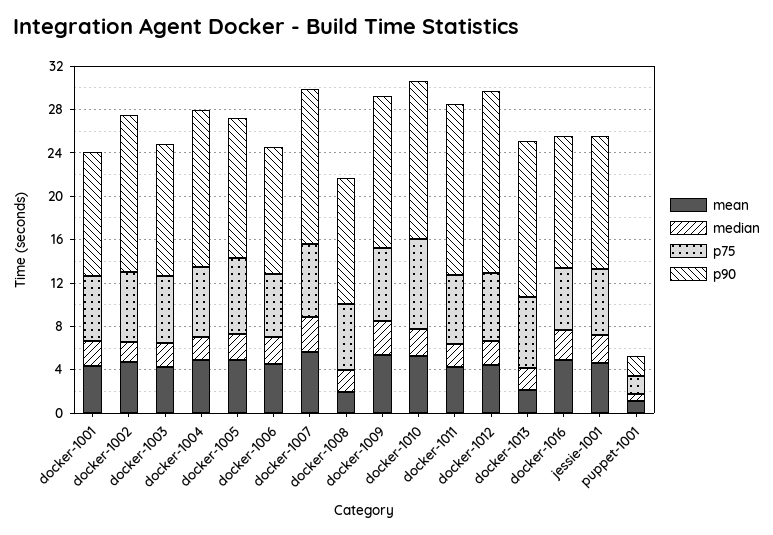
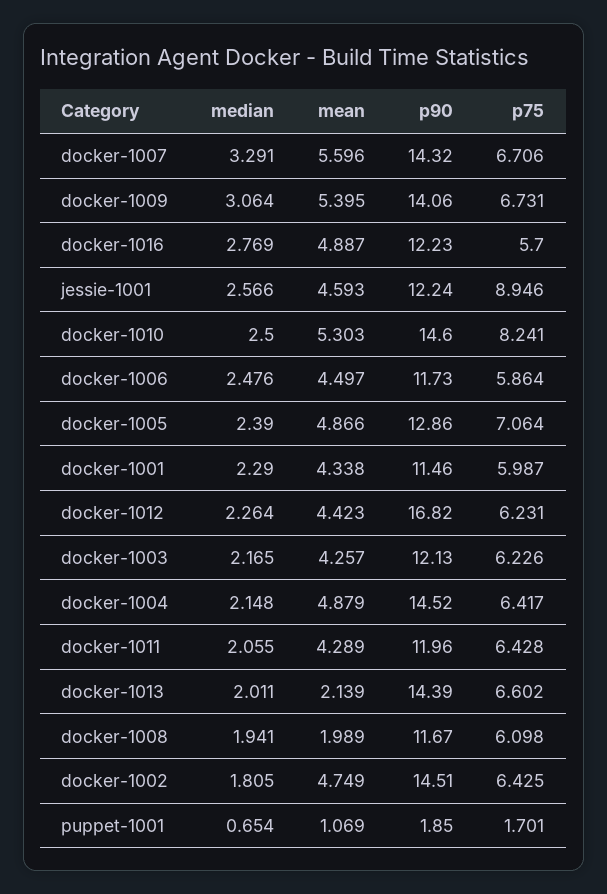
  {
    "mean": {
      "docker-1001": 4.338,
      "docker-1002": 4.749,
      "docker-1003": 4.257,
      "docker-1004": 4.879,
      "docker-1005": 4.866,
      "docker-1006": 4.497,
      "docker-1007": 5.596,
      "docker-1008": 1.989,
      "docker-1009": 5.395,
      "docker-1010": 5.303,
      "docker-1011": 4.289,
      "docker-1012": 4.423,
      "docker-1013": 2.139,
      "docker-1016": 4.887,
      "jessie-1001": 4.593,
      "puppet-1001": 1.069
    },
    "median": {
      "docker-1001": 2.29,
      "docker-1002": 1.805,
      "docker-1003": 2.165,
      "docker-1004": 2.148,
      "docker-1005": 2.39,
      "docker-1006": 2.476,
      "docker-1007": 3.291,
      "docker-1008": 1.941,
      "docker-1009": 3.064,
      "docker-1010": 2.5,
      "docker-1011": 2.055,
      "docker-1012": 2.264,
      "docker-1013": 2.011,
      "docker-1016": 2.769,
      "jessie-1001": 2.566,
      "puppet-1001": 0.654
    },
    "p75": {
      "docker-1001": 5.987,
      "docker-1002": 6.425,
      "docker-1003": 6.226,
      "docker-1004": 6.417,
      "docker-1005": 7.064,
      "docker-1006": 5.864,
      "docker-1007": 6.706,
      "docker-1008": 6.098,
      "docker-1009": 6.731,
      "docker-1010": 8.241,
      "docker-1011": 6.428,
      "docker-1012": 6.231,
      "docker-1013": 6.602,
      "docker-1016": 5.7,
-     "jessie-1001": 6,
+     "jessie-1001": 8.946,
      "puppet-1001": 1.701
    },
    "p90": {
      "docker-1001": 11.46,
      "docker-1002": 14.51,
      "docker-1003": 12.13,
      "docker-1004": 14.52,
      "docker-1005": 12.86,
      "docker-1006": 11.73,
      "docker-1007": 14.32,
      "docker-1008": 11.67,
      "docker-1009": 14.06,
      "docker-1010": 14.6,
-     "docker-1011": 16,
+     "docker-1011": 11.96,
      "docker-1012": 16.82,
      "docker-1013": 14.39,
      "docker-1016": 12.23,
      "jessie-1001": 12.24,
      "puppet-1001": 1.85
    }
  }

